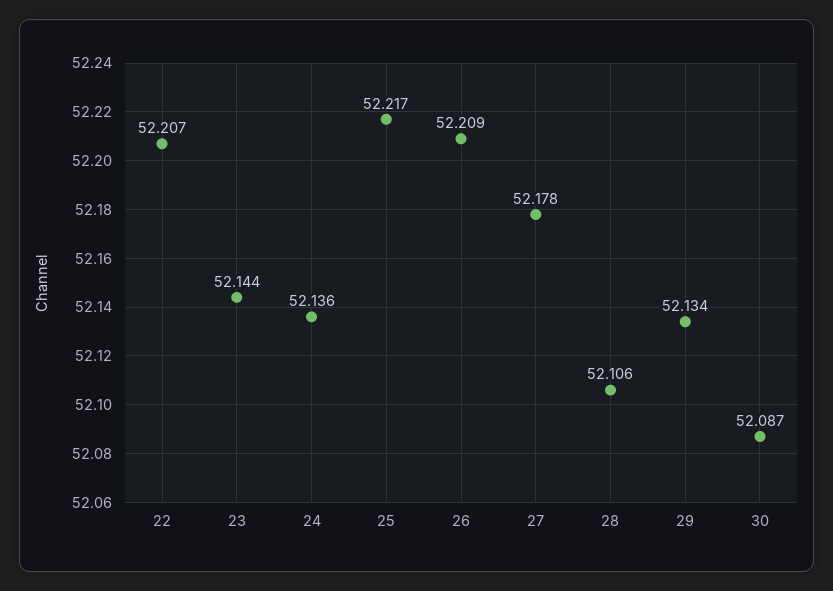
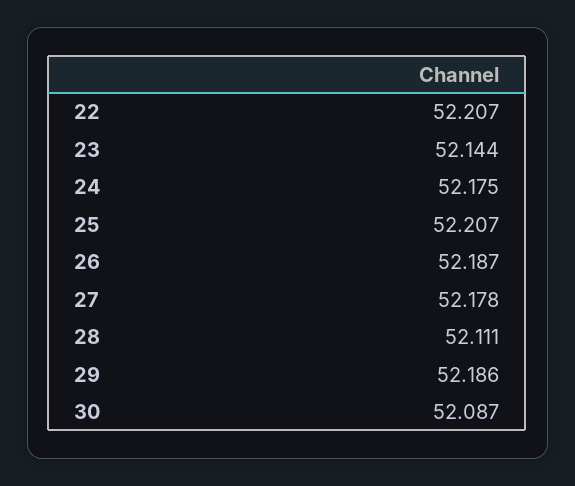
  {
    "22": 52.207,
    "23": 52.144,
-   "24": 52.136,
+   "24": 52.175,
-   "25": 52.217,
+   "25": 52.207,
-   "26": 52.209,
+   "26": 52.187,
    "27": 52.178,
-   "28": 52.106,
+   "28": 52.111,
-   "29": 52.134,
+   "29": 52.186,
    "30": 52.087
  }

